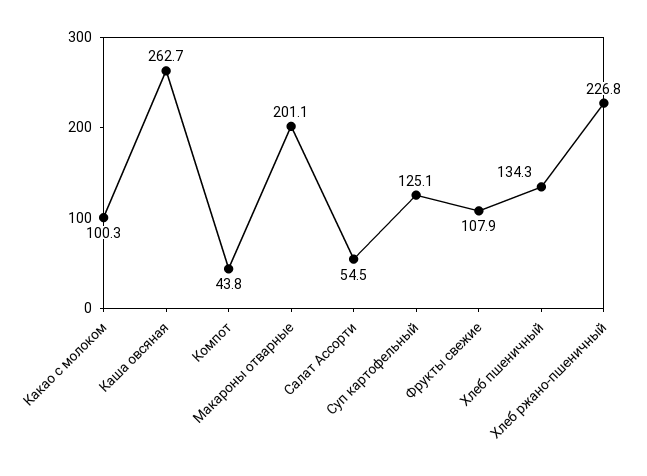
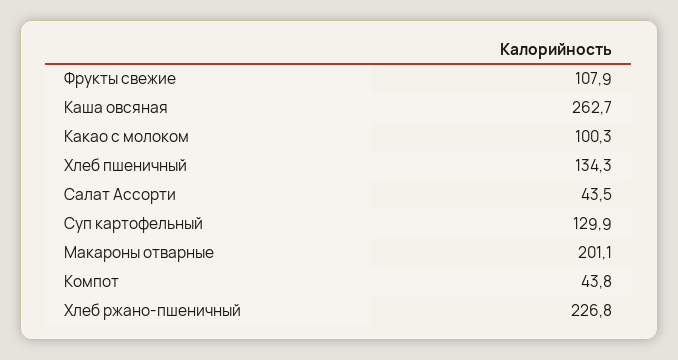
  {
    "Какао с молоком": 100.3,
    "Каша овсяная": 262.7,
    "Компот": 43.8,
    "Макароны отварные": 201.1,
-   "Салат Ассорти": 54.5,
+   "Салат Ассорти": 43.5,
-   "Суп картофельный": 125.1,
+   "Суп картофельный": 129.9,
    "Фрукты свежие": 107.9,
    "Хлеб пшеничный": 134.3,
    "Хлеб ржано-пшеничный": 226.8
  }

